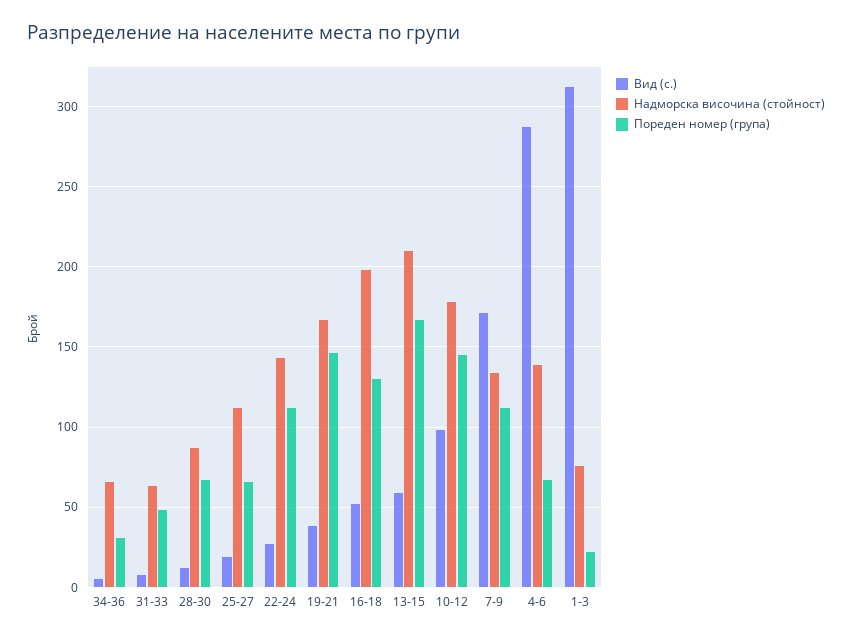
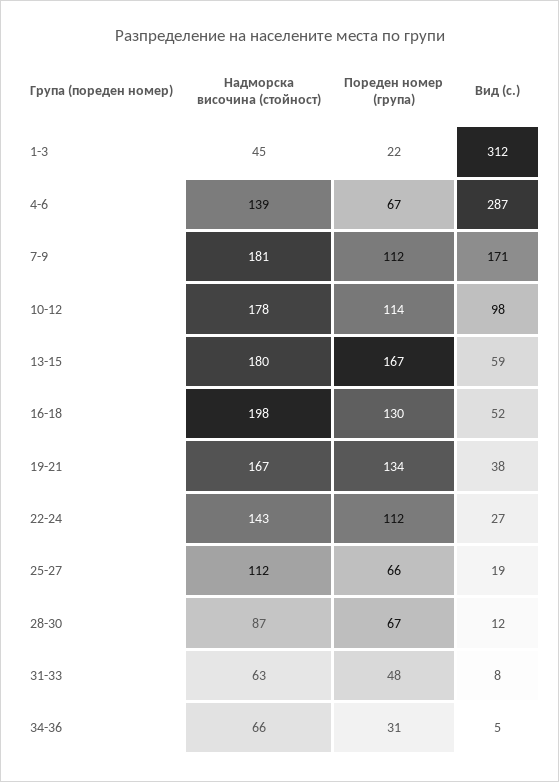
  {
    "Вид (с.)": {
      "34-36": 5,
      "31-33": 8,
      "28-30": 12,
      "25-27": 19,
      "22-24": 27,
      "19-21": 38,
      "16-18": 52,
      "13-15": 59,
      "10-12": 98,
      "7-9": 171,
      "4-6": 287,
      "1-3": 312
    },
    "Надморска височина (стойност)": {
      "34-36": 66,
      "31-33": 63,
      "28-30": 87,
      "25-27": 112,
      "22-24": 143,
      "19-21": 167,
      "16-18": 198,
-     "13-15": 210,
+     "13-15": 180,
      "10-12": 178,
-     "7-9": 135,
+     "7-9": 181,
      "4-6": 139,
-     "1-3": 75
+     "1-3": 45
    },
    "Пореден номер (група)": {
      "34-36": 31,
      "31-33": 48,
      "28-30": 67,
      "25-27": 66,
      "22-24": 112,
-     "19-21": 145,
+     "19-21": 134,
      "16-18": 130,
      "13-15": 167,
-     "10-12": 145,
+     "10-12": 114,
      "7-9": 112,
      "4-6": 67,
      "1-3": 22
    }
  }

